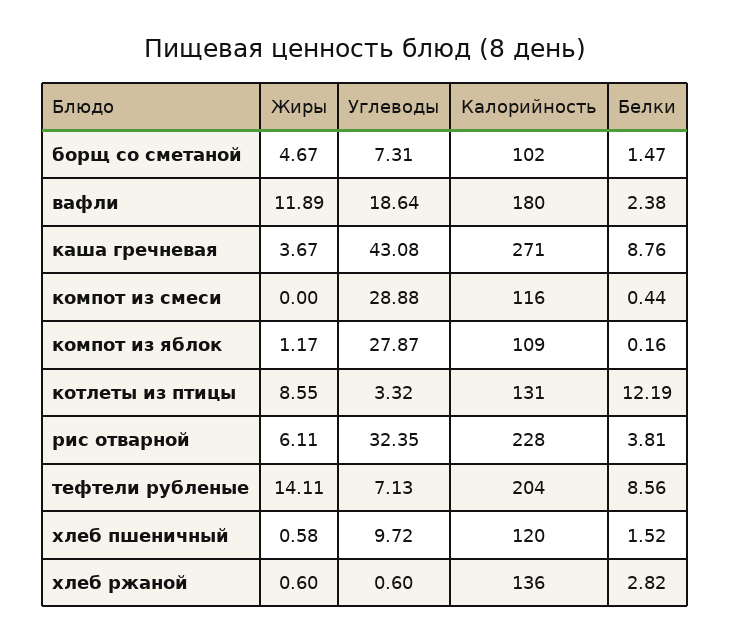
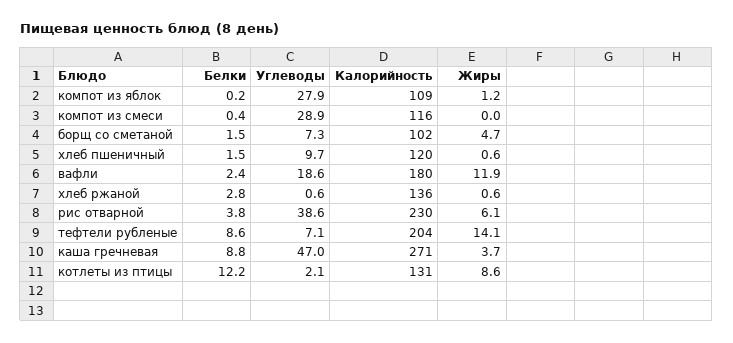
  {
    "Жиры": {
      "борщ со сметаной": 4.67,
      "вафли": 11.89,
      "каша гречневая": 3.67,
      "компот из смеси": 0,
      "компот из яблок": 1.17,
      "котлеты из птицы": 8.55,
      "рис отварной": 6.11,
      "тефтели рубленые": 14.11,
      "хлеб пшеничный": 0.58,
      "хлеб ржаной": 0.6
    },
    "Углеводы": {
      "борщ со сметаной": 7.31,
      "вафли": 18.64,
-     "каша гречневая": 43.08,
+     "каша гречневая": 47,
      "компот из смеси": 28.88,
      "компот из яблок": 27.87,
-     "котлеты из птицы": 3.32,
+     "котлеты из птицы": 2.1,
-     "рис отварной": 32.35,
+     "рис отварной": 38.6,
      "тефтели рубленые": 7.13,
      "хлеб пшеничный": 9.72,
      "хлеб ржаной": 0.6
    },
    "Калорийность": {
      "борщ со сметаной": 102,
      "вафли": 180,
      "каша гречневая": 271,
      "компот из смеси": 116,
      "компот из яблок": 109,
      "котлеты из птицы": 131,
-     "рис отварной": 228,
+     "рис отварной": 230,
      "тефтели рубленые": 204,
      "хлеб пшеничный": 120,
      "хлеб ржаной": 136
    },
    "Белки": {
      "борщ со сметаной": 1.47,
      "вафли": 2.38,
      "каша гречневая": 8.76,
      "компот из смеси": 0.44,
      "компот из яблок": 0.16,
      "котлеты из птицы": 12.19,
      "рис отварной": 3.81,
      "тефтели рубленые": 8.56,
      "хлеб пшеничный": 1.52,
      "хлеб ржаной": 2.82
    }
  }

